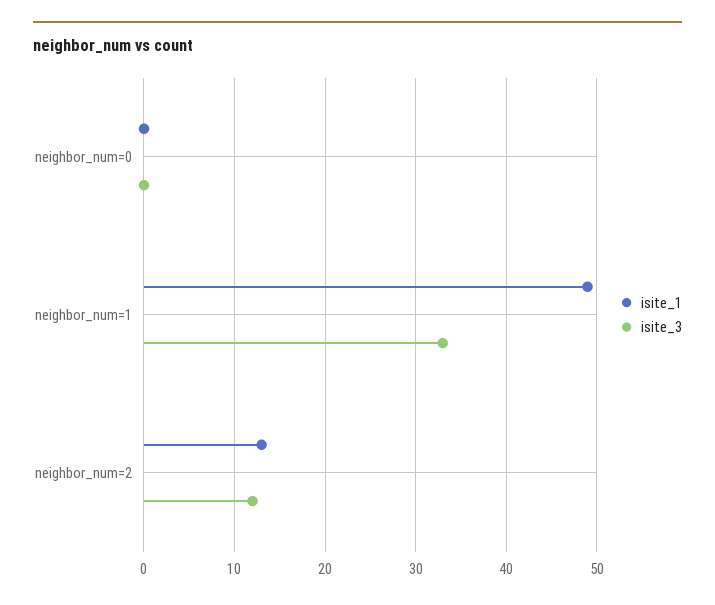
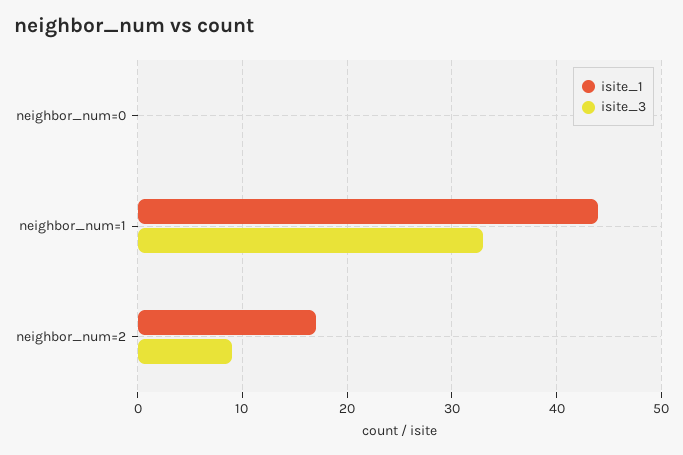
  {
    "isite_1": {
      "neighbor_num=0": 0,
-     "neighbor_num=1": 49,
+     "neighbor_num=1": 44,
-     "neighbor_num=2": 13
+     "neighbor_num=2": 17
    },
    "isite_3": {
      "neighbor_num=0": 0,
      "neighbor_num=1": 33,
-     "neighbor_num=2": 12
+     "neighbor_num=2": 9
    }
  }

